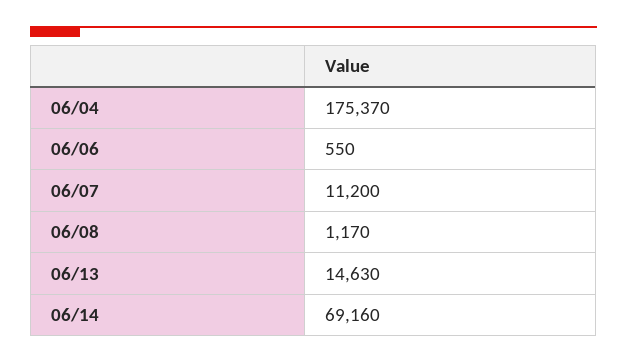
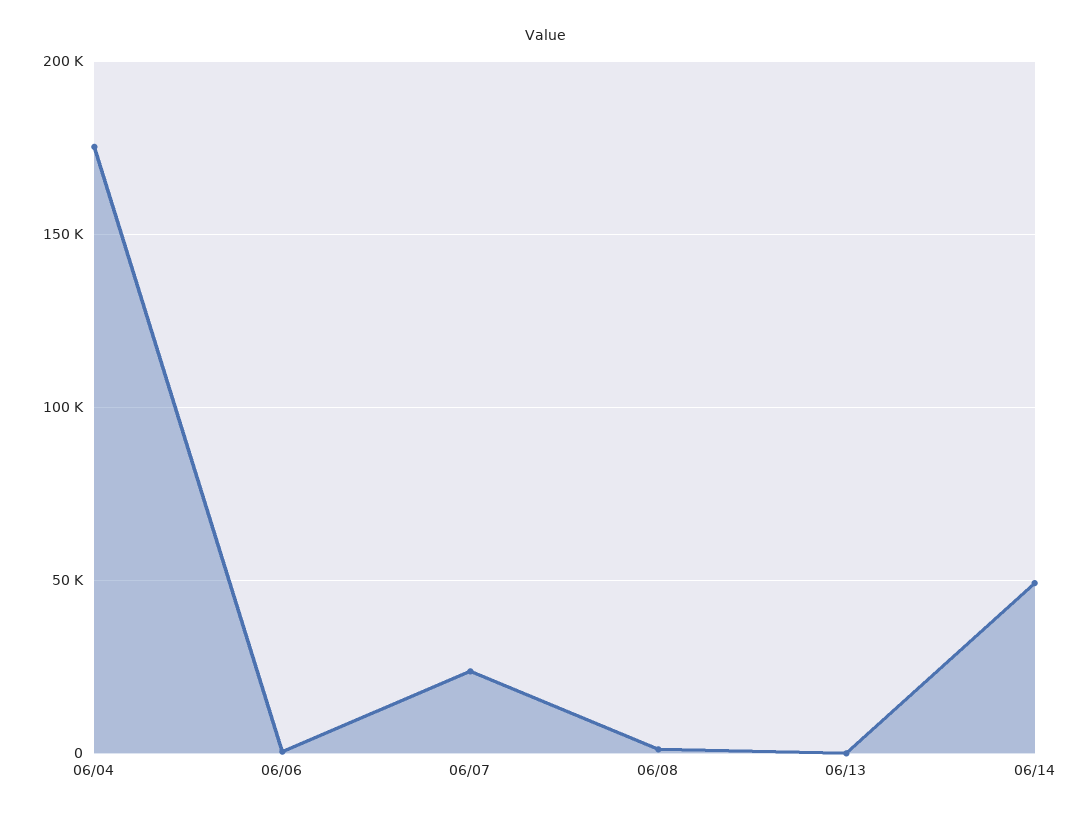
  {
    "06/04": 175370,
    "06/06": 550,
-   "06/07": 11200,
+   "06/07": 25000,
    "06/08": 1170,
-   "06/13": 14630,
+   "06/13": 0,
-   "06/14": 69160
+   "06/14": 50000
  }

